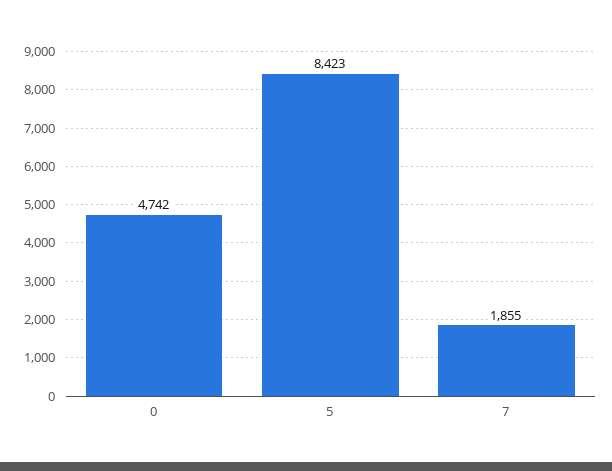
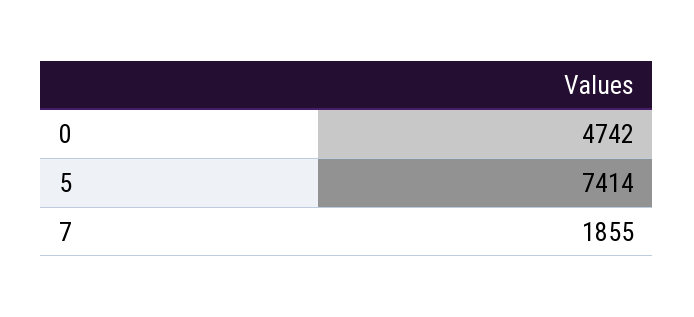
  {
    "0": 4742,
-   "5": 8423,
+   "5": 7414,
    "7": 1855
  }

